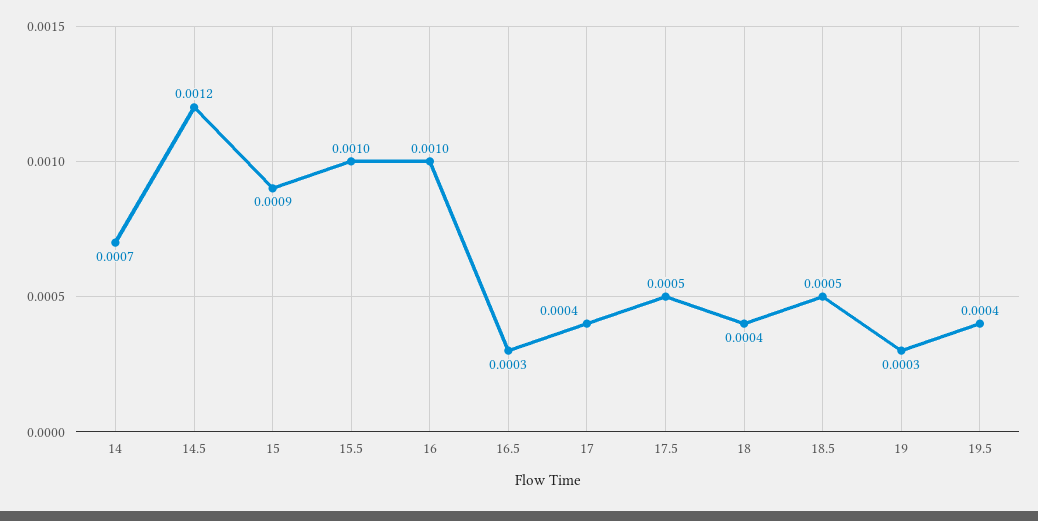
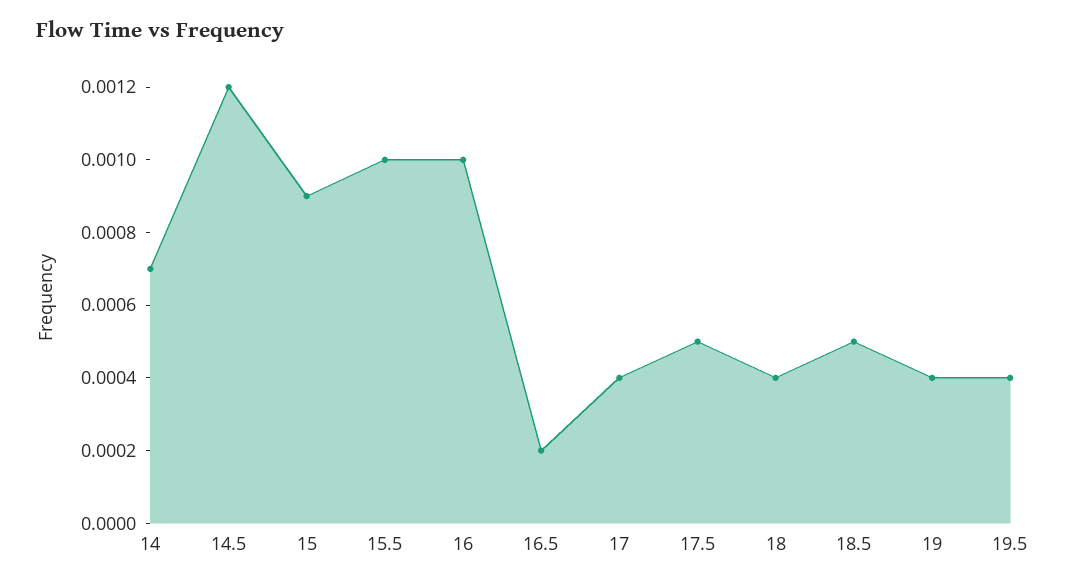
  {
    "14": 0.0007,
    "14.5": 0.0012,
    "15": 0.0009,
    "15.5": 0.001,
    "16": 0.001,
-   "16.5": 0.0003,
+   "16.5": 0.0002,
    "17": 0.0004,
    "17.5": 0.0005,
    "18": 0.0004,
    "18.5": 0.0005,
-   "19": 0.0003,
+   "19": 0.0004,
    "19.5": 0.0004
  }

